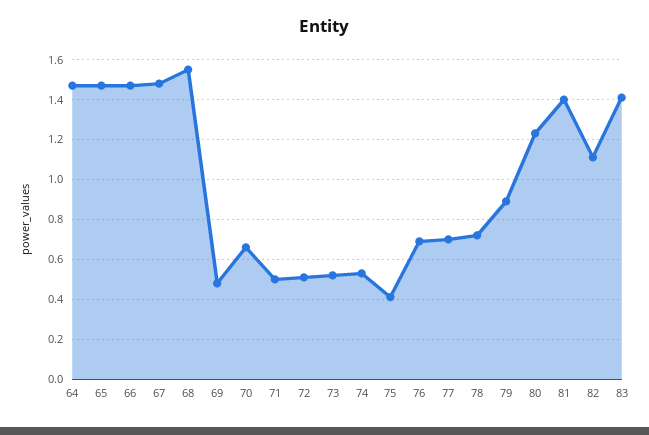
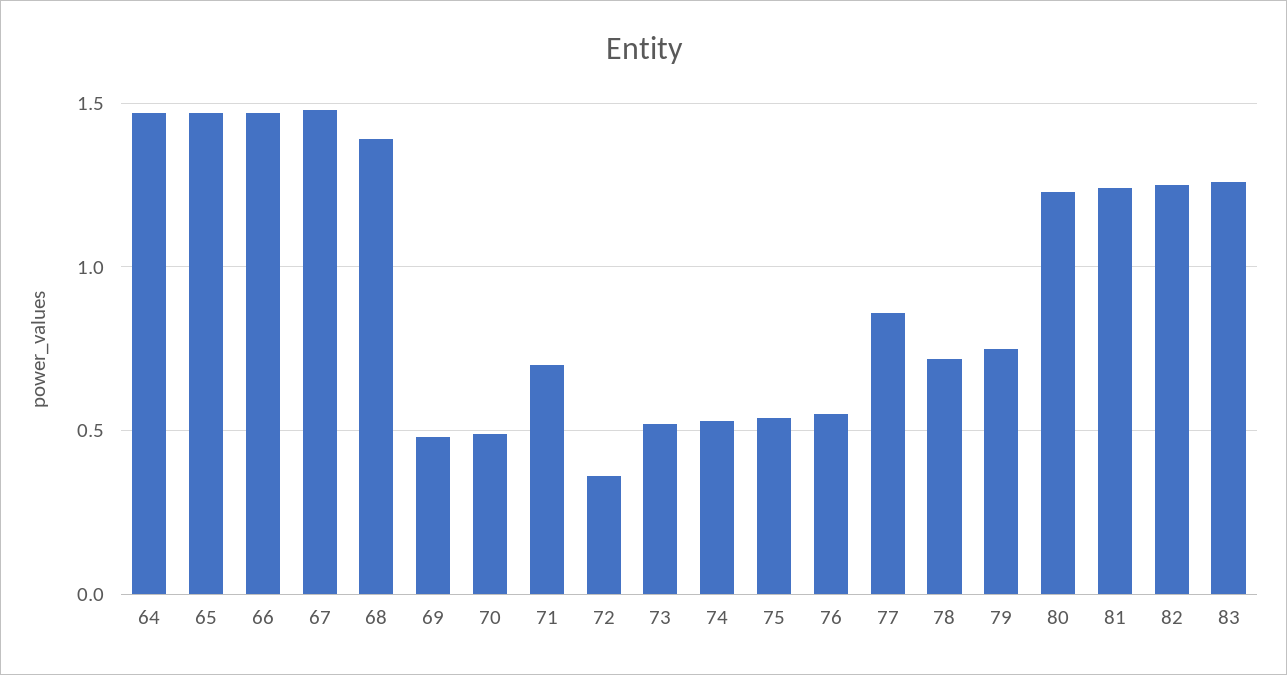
  {
    "64": 1.45,
    "65": 1.45,
    "66": 1.45,
    "67": 1.5,
-   "68": 1.55,
+   "68": 1.4,
    "69": 0.5,
-   "70": 0.65,
+   "70": 0.5,
-   "71": 0.5,
+   "71": 0.7,
-   "72": 0.5,
+   "72": 0.35,
    "73": 0.5,
    "74": 0.55,
-   "75": 0.4,
+   "75": 0.55,
-   "76": 0.7,
+   "76": 0.55,
-   "77": 0.7,
+   "77": 0.85,
    "78": 0.7,
-   "79": 0.9,
+   "79": 0.75,
    "80": 1.25,
-   "81": 1.4,
+   "81": 1.25,
-   "82": 1.1,
+   "82": 1.25,
-   "83": 1.4
+   "83": 1.25
  }

